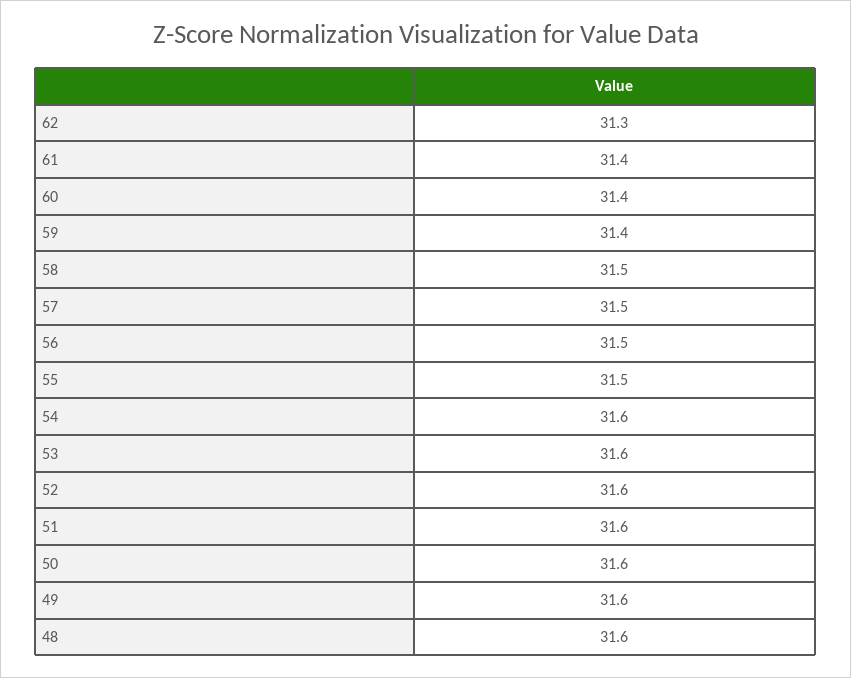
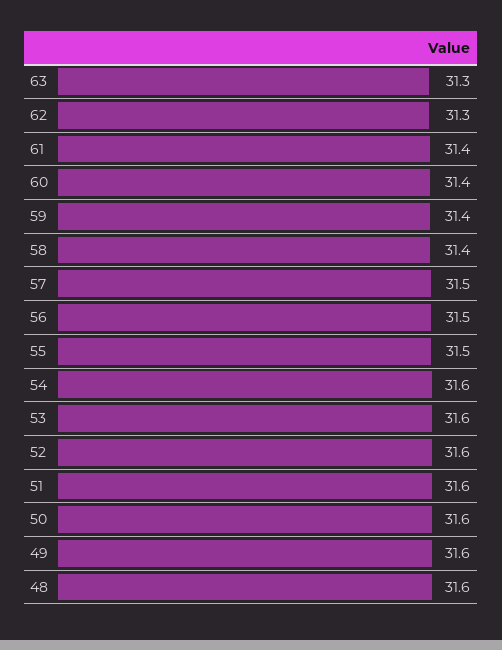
  {
    "62": 31.3,
    "61": 31.4,
    "60": 31.4,
    "59": 31.4,
-   "58": 31.5,
+   "58": 31.4,
    "57": 31.5,
    "56": 31.5,
    "55": 31.5,
    "54": 31.6,
    "53": 31.6,
    "52": 31.6,
    "51": 31.6,
    "50": 31.6,
    "49": 31.6,
-   "48": 31.6
+   "48": 31.6,
+   "63": 31.3
  }

